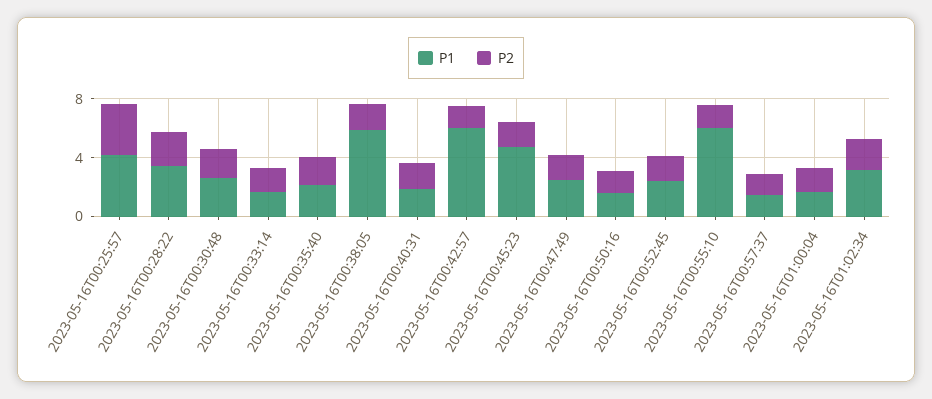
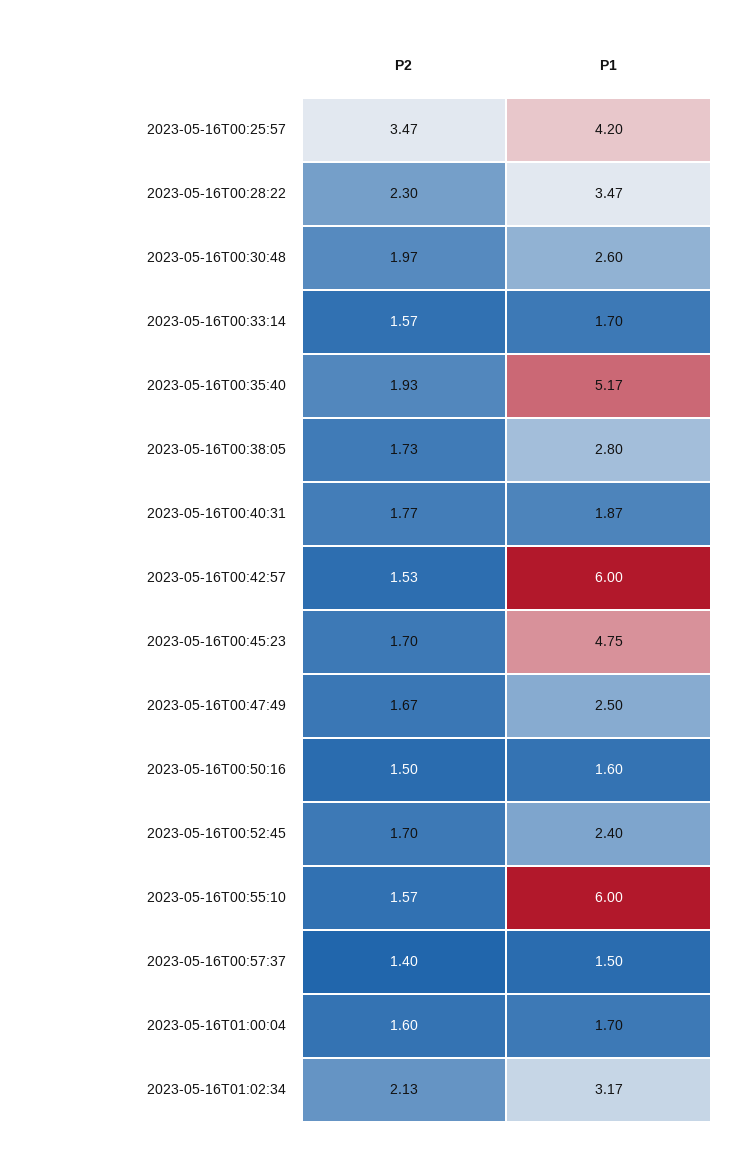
  {
    "P1": {
      "2023-05-16T00:25:57": 4.2,
      "2023-05-16T00:28:22": 3.47,
      "2023-05-16T00:30:48": 2.6,
      "2023-05-16T00:33:14": 1.7,
-     "2023-05-16T00:35:40": 2,
+     "2023-05-16T00:35:40": 5.17,
-     "2023-05-16T00:38:05": 6,
+     "2023-05-16T00:38:05": 2.8,
      "2023-05-16T00:40:31": 1.87,
      "2023-05-16T00:42:57": 6,
      "2023-05-16T00:45:23": 4.75,
      "2023-05-16T00:47:49": 2.5,
      "2023-05-16T00:50:16": 1.6,
      "2023-05-16T00:52:45": 2.4,
      "2023-05-16T00:55:10": 6,
      "2023-05-16T00:57:37": 1.5,
      "2023-05-16T01:00:04": 1.7,
      "2023-05-16T01:02:34": 3.17
    },
    "P2": {
      "2023-05-16T00:25:57": 3.47,
      "2023-05-16T00:28:22": 2.3,
      "2023-05-16T00:30:48": 1.97,
      "2023-05-16T00:33:14": 1.57,
      "2023-05-16T00:35:40": 1.93,
      "2023-05-16T00:38:05": 1.73,
      "2023-05-16T00:40:31": 1.77,
      "2023-05-16T00:42:57": 1.53,
      "2023-05-16T00:45:23": 1.7,
      "2023-05-16T00:47:49": 1.67,
      "2023-05-16T00:50:16": 1.5,
      "2023-05-16T00:52:45": 1.7,
      "2023-05-16T00:55:10": 1.57,
      "2023-05-16T00:57:37": 1.4,
      "2023-05-16T01:00:04": 1.6,
      "2023-05-16T01:02:34": 2.13
    }
  }

